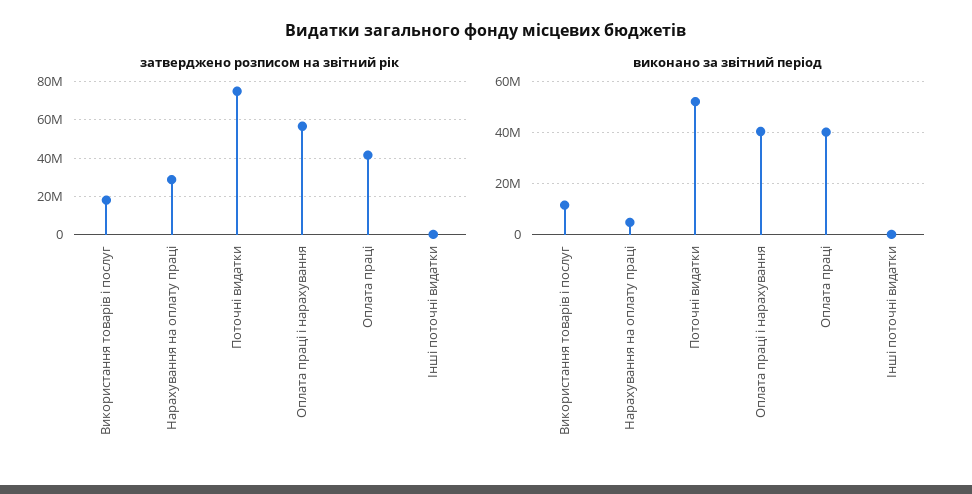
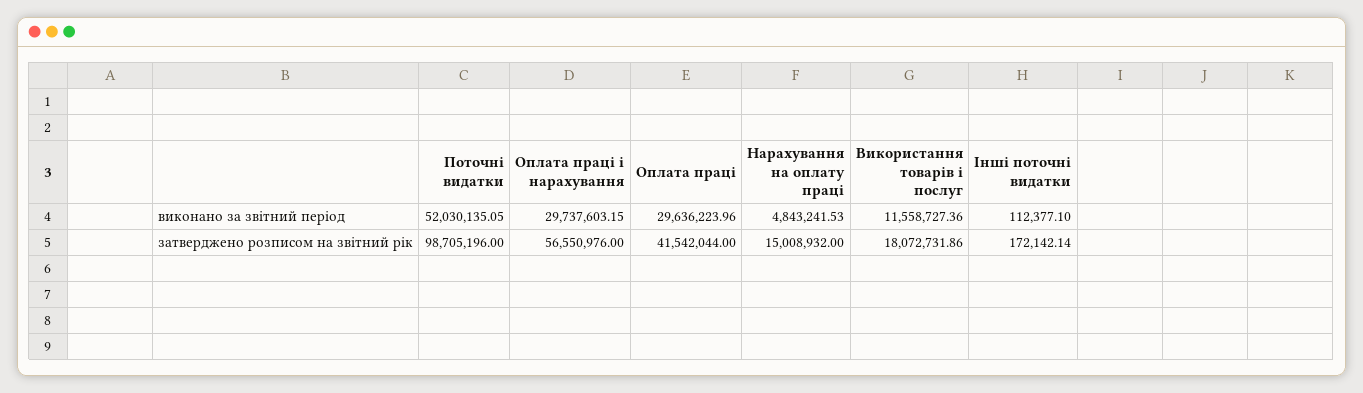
  {
    "затверджено розписом на звітний рік": {
      "Використання товарів і послуг": 18072731.86,
-     "Нарахування на оплату праці": 30000000,
+     "Нарахування на оплату праці": 15008932,
-     "Поточні видатки": 75000000,
+     "Поточні видатки": 98705196,
      "Оплата праці і нарахування": 56550976,
      "Оплата праці": 41542044,
      "Інші поточні видатки": 172142.14
    },
    "виконано за звітний період": {
      "Використання товарів і послуг": 11558727.36,
      "Нарахування на оплату праці": 4843241.53,
      "Поточні видатки": 52030135.05,
-     "Оплата праці і нарахування": 40000000,
+     "Оплата праці і нарахування": 29737603.15,
-     "Оплата праці": 40000000,
+     "Оплата праці": 29636223.96,
      "Інші поточні видатки": 112377.1
    }
  }

